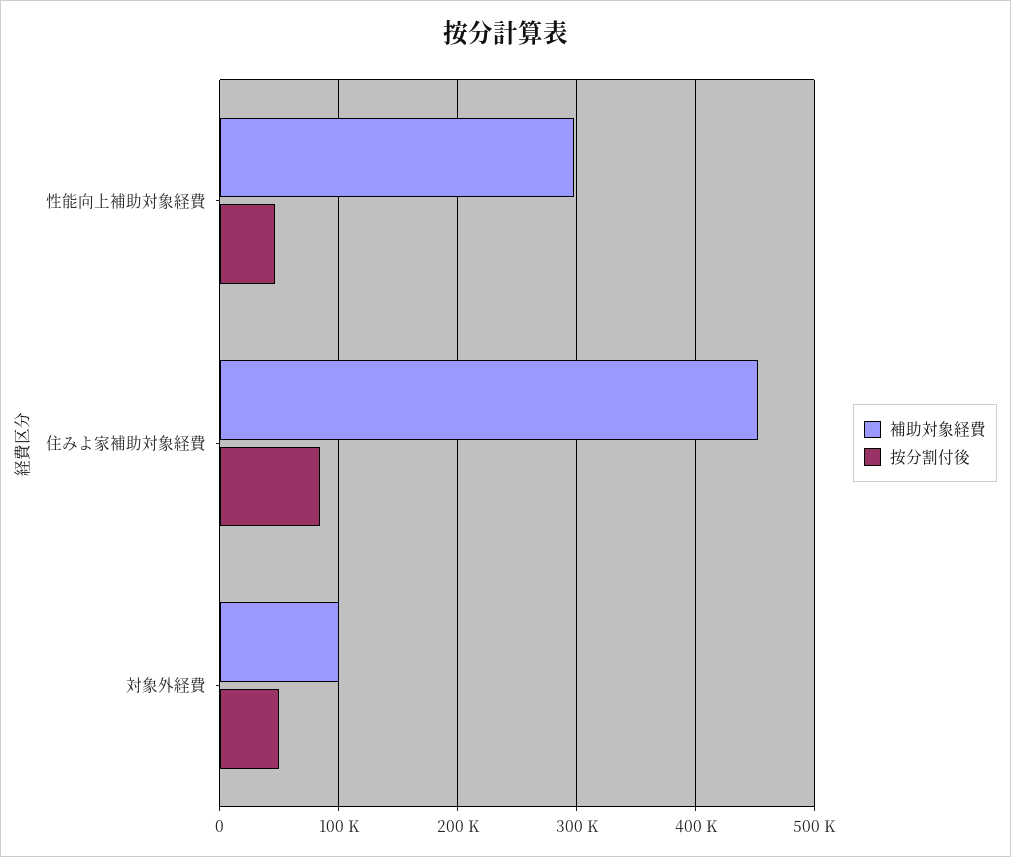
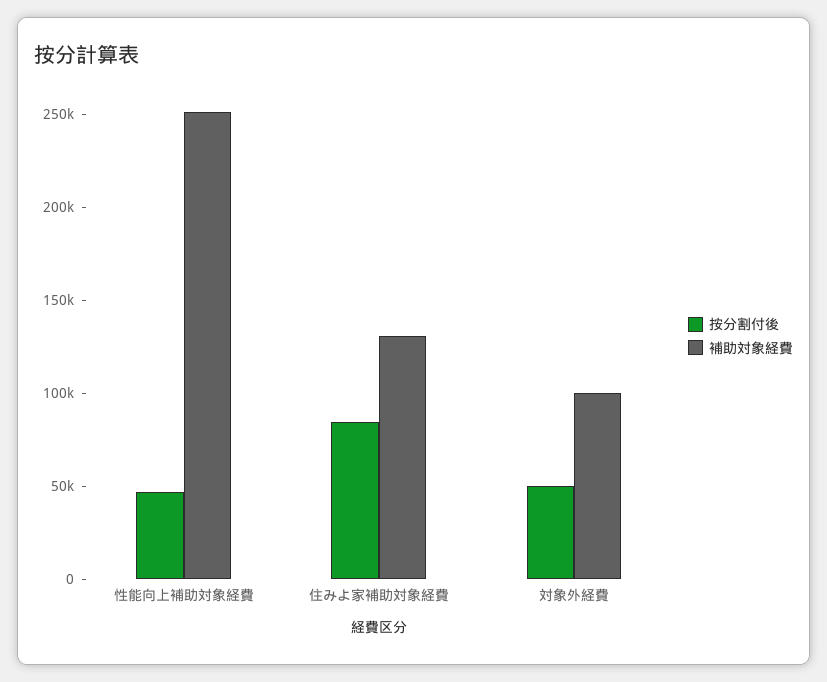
  {
    "補助対象経費": {
-     "性能向上補助対象経費": 300000,
+     "性能向上補助対象経費": 250000,
-     "住みよ家補助対象経費": 450000,
+     "住みよ家補助対象経費": 130000,
      "対象外経費": 100000
    },
    "按分割付後": {
      "性能向上補助対象経費": 50000,
      "住みよ家補助対象経費": 80000,
      "対象外経費": 50000
    }
  }

